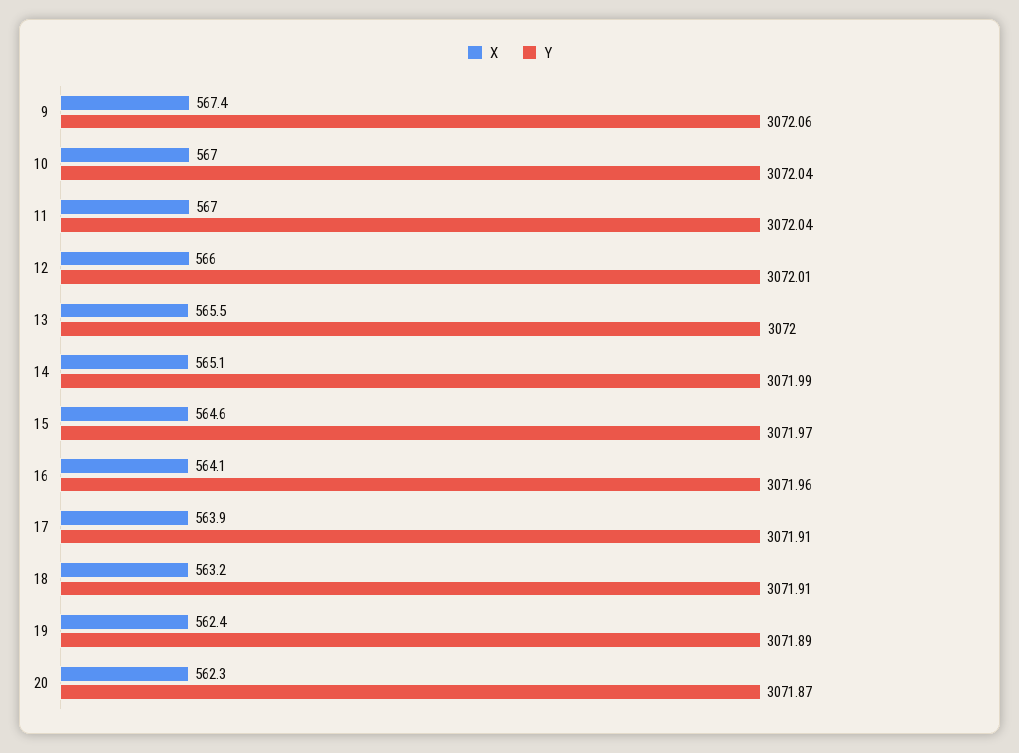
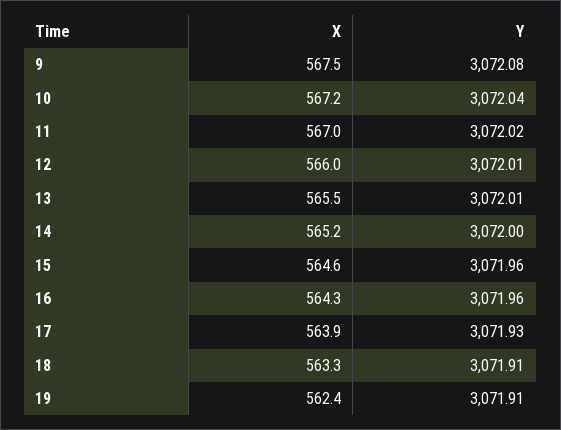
  {
    "X": {
-     "9": 567.4,
+     "9": 567.5,
-     "10": 567,
+     "10": 567.2,
      "11": 567,
      "12": 566,
      "13": 565.5,
-     "14": 565.1,
+     "14": 565.2,
      "15": 564.6,
-     "16": 564.1,
+     "16": 564.3,
      "17": 563.9,
-     "18": 563.2,
+     "18": 563.3,
-     "19": 562.4,
+     "19": 562.4
-     "20": 562.3
    },
    "Y": {
-     "9": 3072.06,
+     "9": 3072.08,
      "10": 3072.04,
-     "11": 3072.04,
+     "11": 3072.02,
      "12": 3072.01,
-     "13": 3072,
+     "13": 3072.01,
-     "14": 3071.99,
+     "14": 3072,
-     "15": 3071.97,
+     "15": 3071.96,
      "16": 3071.96,
-     "17": 3071.91,
+     "17": 3071.93,
      "18": 3071.91,
-     "19": 3071.89,
+     "19": 3071.91
-     "20": 3071.87
    }
  }

